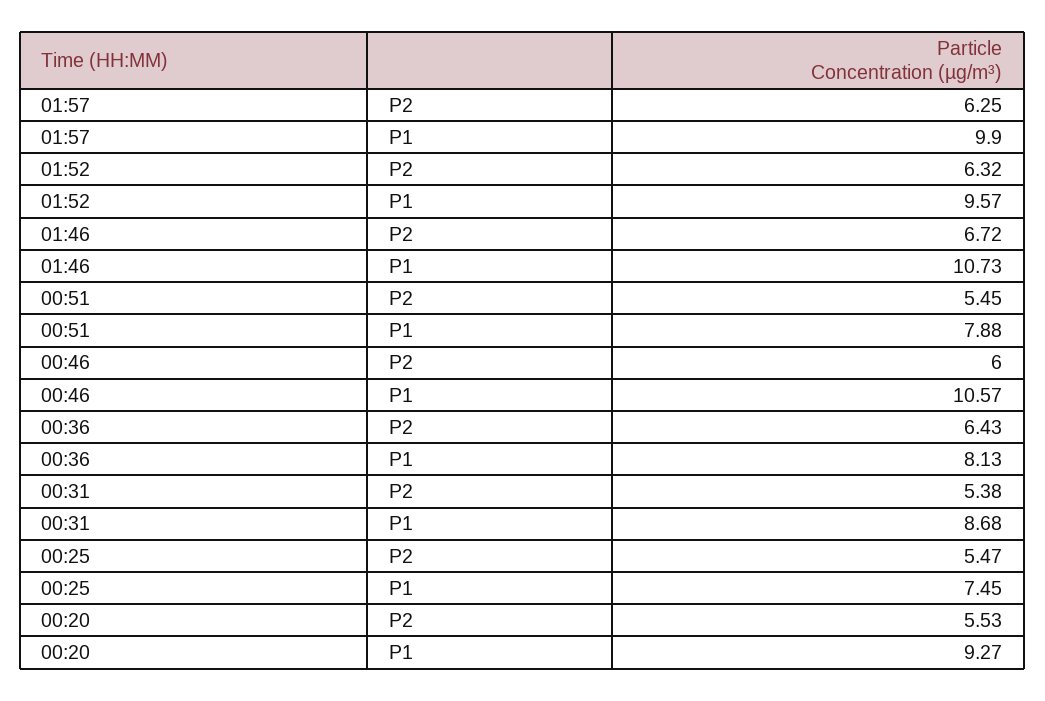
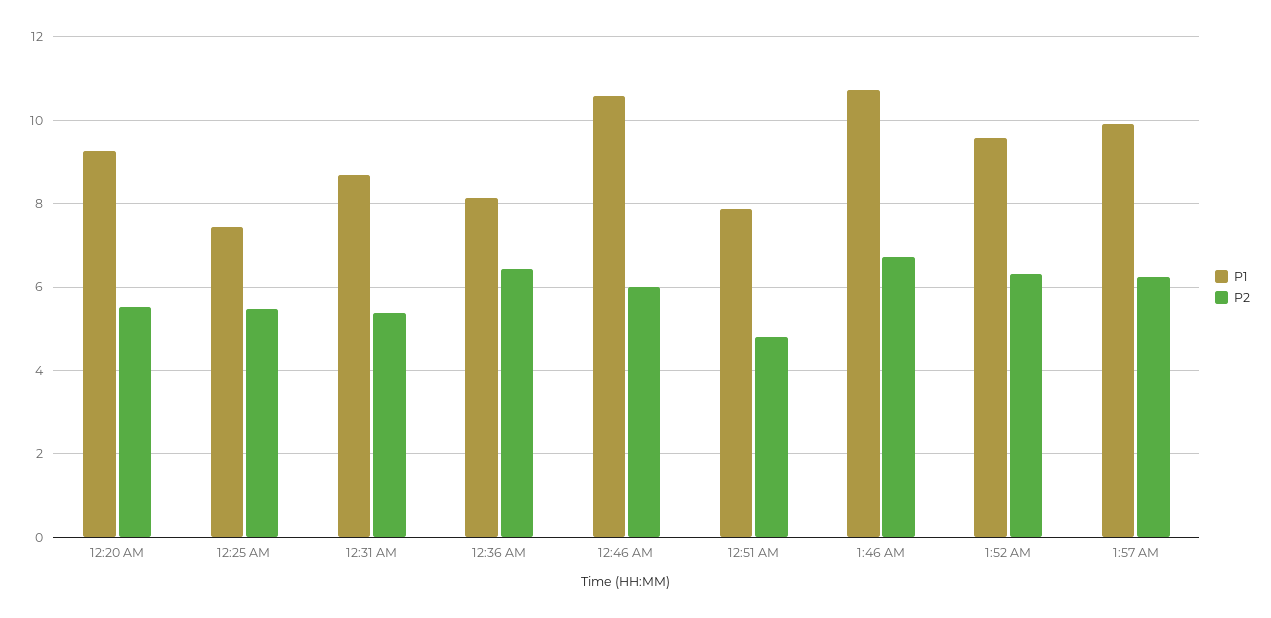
  {
    "P2": {
      "01:57": 6.25,
      "01:52": 6.32,
      "01:46": 6.72,
-     "00:51": 5.45,
+     "00:51": 4.8,
      "00:46": 6,
      "00:36": 6.43,
      "00:31": 5.38,
      "00:25": 5.47,
      "00:20": 5.53
    },
    "P1": {
      "01:57": 9.9,
      "01:52": 9.57,
      "01:46": 10.73,
      "00:51": 7.88,
      "00:46": 10.57,
      "00:36": 8.13,
      "00:31": 8.68,
      "00:25": 7.45,
      "00:20": 9.27
    }
  }

